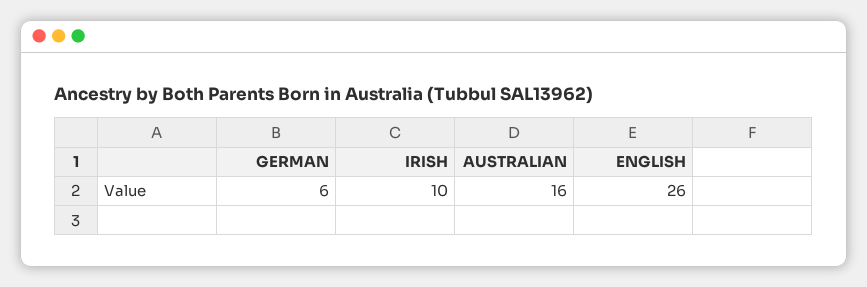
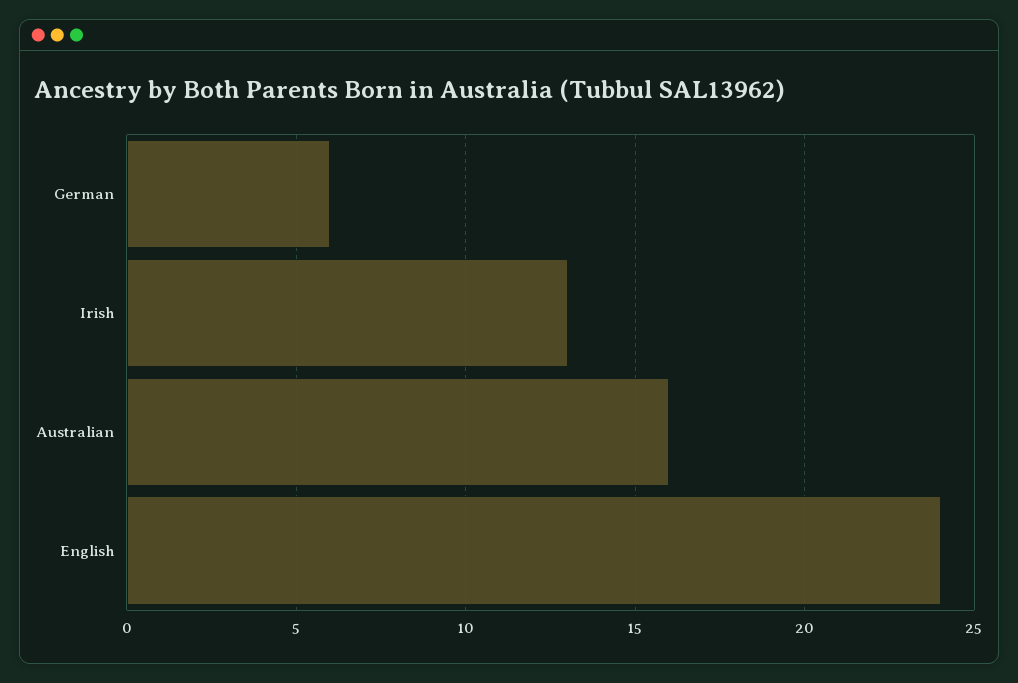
  {
    "GERMAN": 6,
-   "IRISH": 10,
+   "IRISH": 13,
    "AUSTRALIAN": 16,
-   "ENGLISH": 26
+   "ENGLISH": 24
  }

